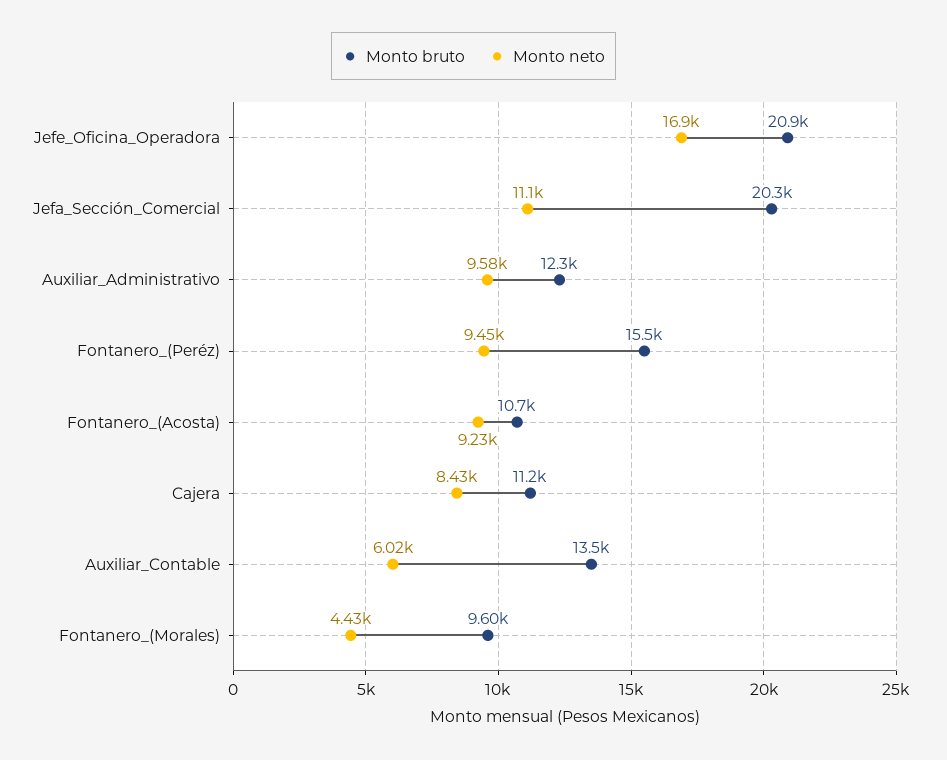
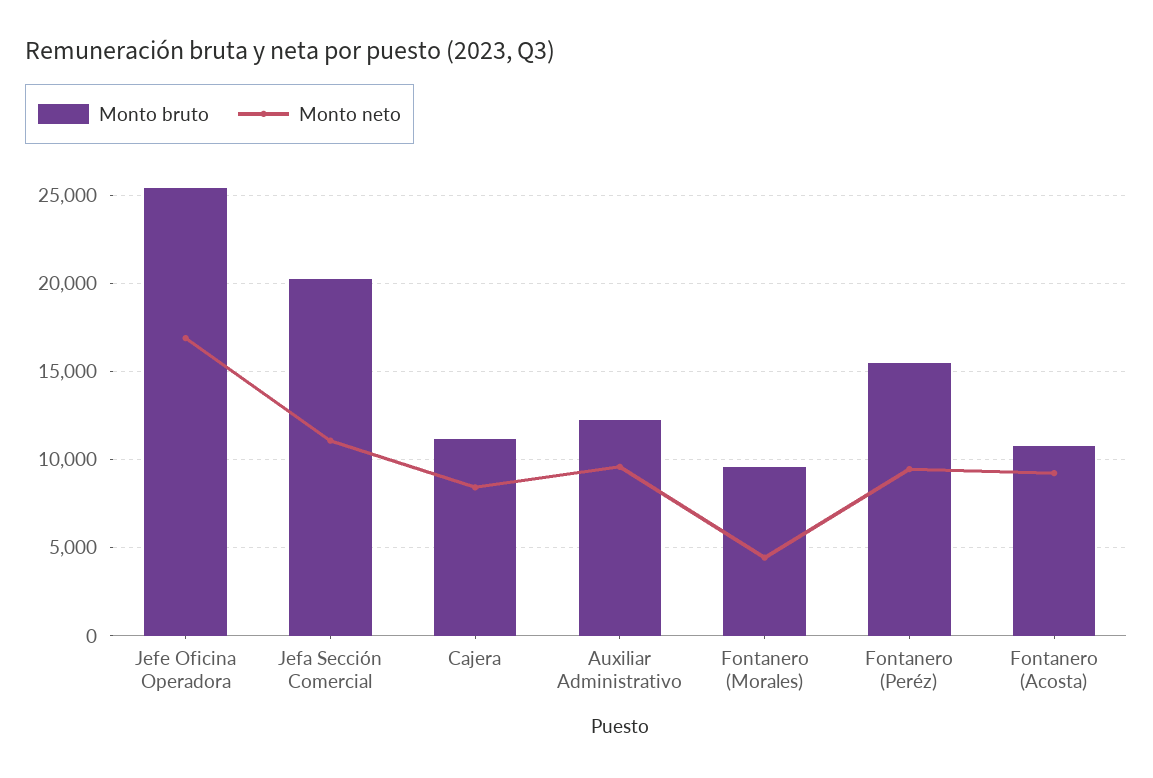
  {
    "Monto bruto": {
-     "Jefe_Oficina_Operadora": 20900,
+     "Jefe_Oficina_Operadora": 25500,
      "Jefa_Sección_Comercial": 20300,
      "Auxiliar_Administrativo": 12300,
      "Fontanero_(Peréz)": 15500,
      "Fontanero_(Acosta)": 10700,
      "Cajera": 11200,
-     "Auxiliar_Contable": 13500,
      "Fontanero_(Morales)": 9600
    },
    "Monto neto": {
      "Jefe_Oficina_Operadora": 16900,
      "Jefa_Sección_Comercial": 11100,
      "Auxiliar_Administrativo": 9580,
      "Fontanero_(Peréz)": 9450,
      "Fontanero_(Acosta)": 9230,
      "Cajera": 8430,
-     "Auxiliar_Contable": 6020,
      "Fontanero_(Morales)": 4430
    }
  }

